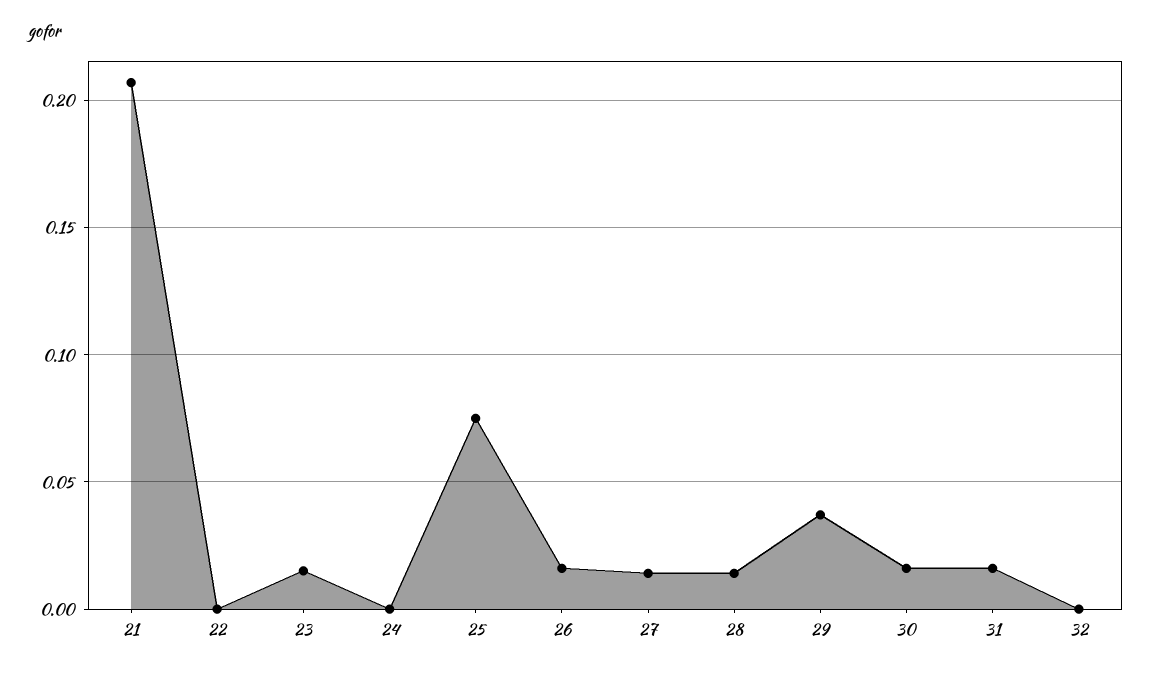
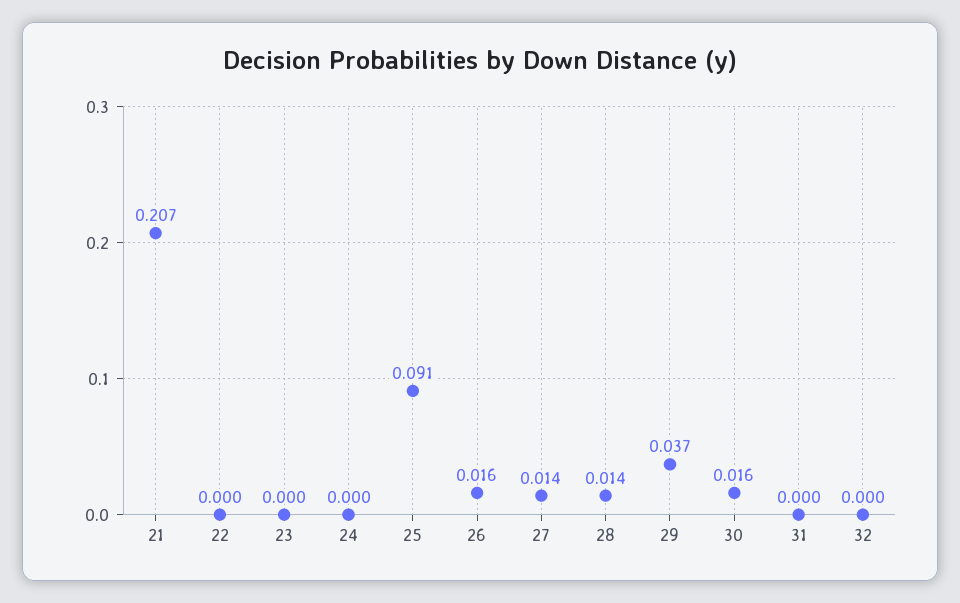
  {
    "21": 0.207,
    "22": 0,
-   "23": 0.015,
+   "23": 0,
    "24": 0,
-   "25": 0.075,
+   "25": 0.091,
    "26": 0.016,
    "27": 0.014,
    "28": 0.014,
    "29": 0.037,
    "30": 0.016,
-   "31": 0.015,
+   "31": 0,
    "32": 0
  }

